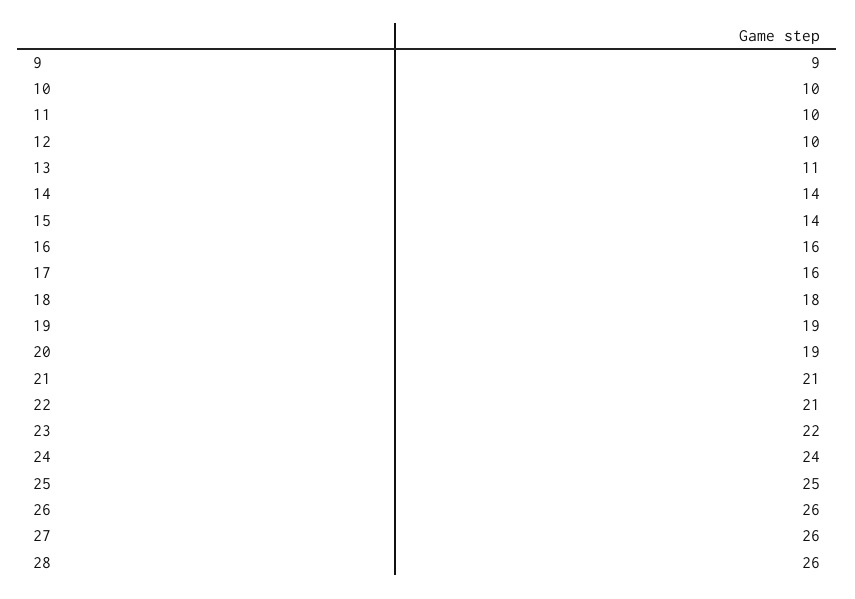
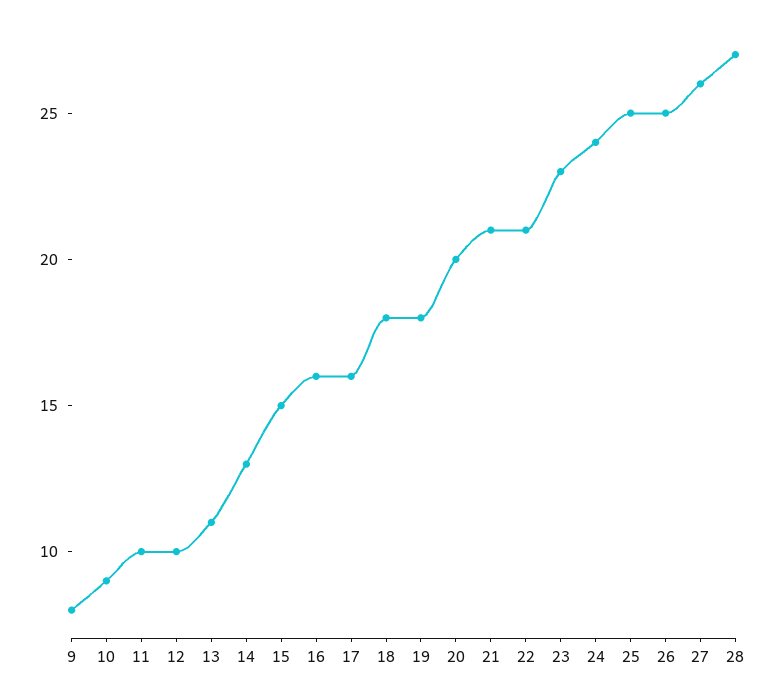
  {
-   "9": 9,
+   "9": 8,
-   "10": 10,
+   "10": 9,
    "11": 10,
    "12": 10,
    "13": 11,
-   "14": 14,
+   "14": 13,
-   "15": 14,
+   "15": 15,
    "16": 16,
    "17": 16,
    "18": 18,
-   "19": 19,
+   "19": 18,
-   "20": 19,
+   "20": 20,
    "21": 21,
    "22": 21,
-   "23": 22,
+   "23": 23,
    "24": 24,
    "25": 25,
-   "26": 26,
+   "26": 25,
    "27": 26,
-   "28": 26
+   "28": 27
  }

